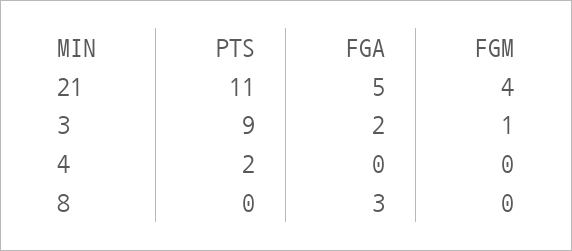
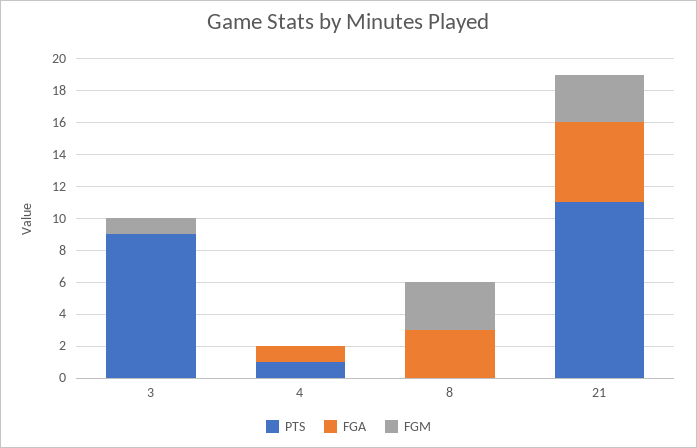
  {
    "PTS": {
      "21": 11,
      "3": 9,
-     "4": 2,
+     "4": 1,
      "8": 0
    },
    "FGA": {
      "21": 5,
-     "3": 2,
+     "3": 0,
-     "4": 0,
+     "4": 1,
      "8": 3
    },
    "FGM": {
-     "21": 4,
+     "21": 3,
      "3": 1,
      "4": 0,
-     "8": 0
+     "8": 3
    }
  }

